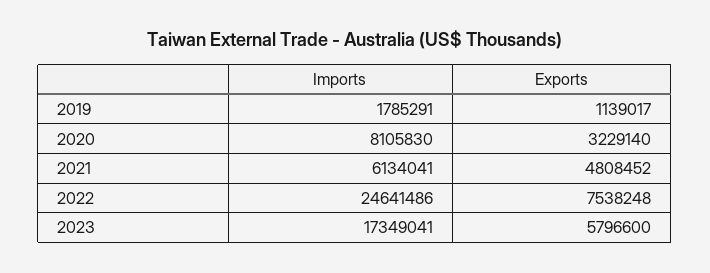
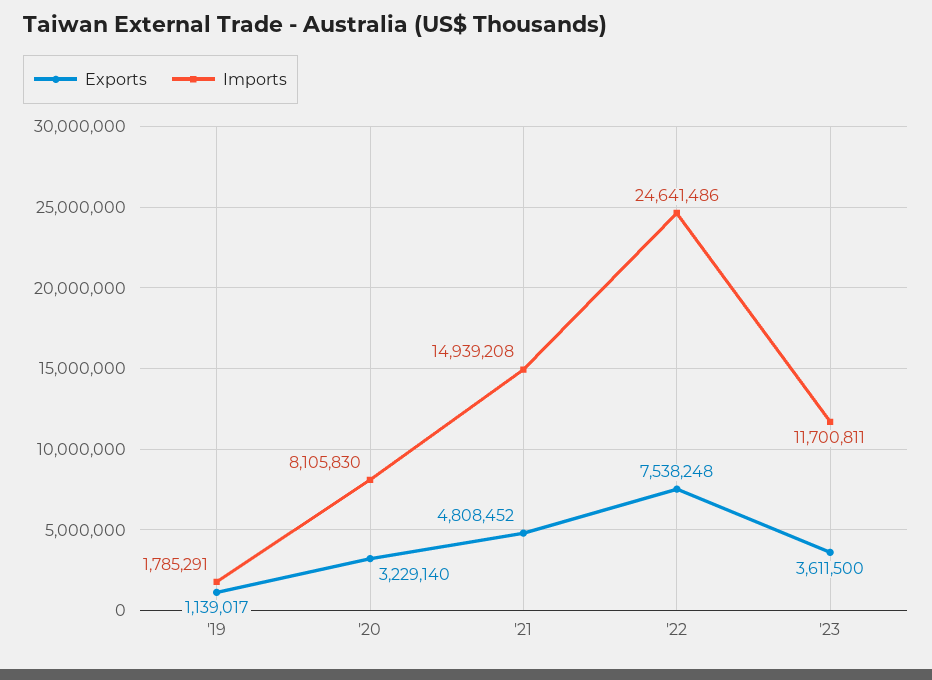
  {
    "Imports": {
      "2019": 1785291,
      "2020": 8105830,
-     "2021": 6134041,
+     "2021": 14939208,
      "2022": 24641486,
-     "2023": 17349041
+     "2023": 11700811
    },
    "Exports": {
      "2019": 1139017,
      "2020": 3229140,
      "2021": 4808452,
      "2022": 7538248,
-     "2023": 5796600
+     "2023": 3611500
    }
  }

